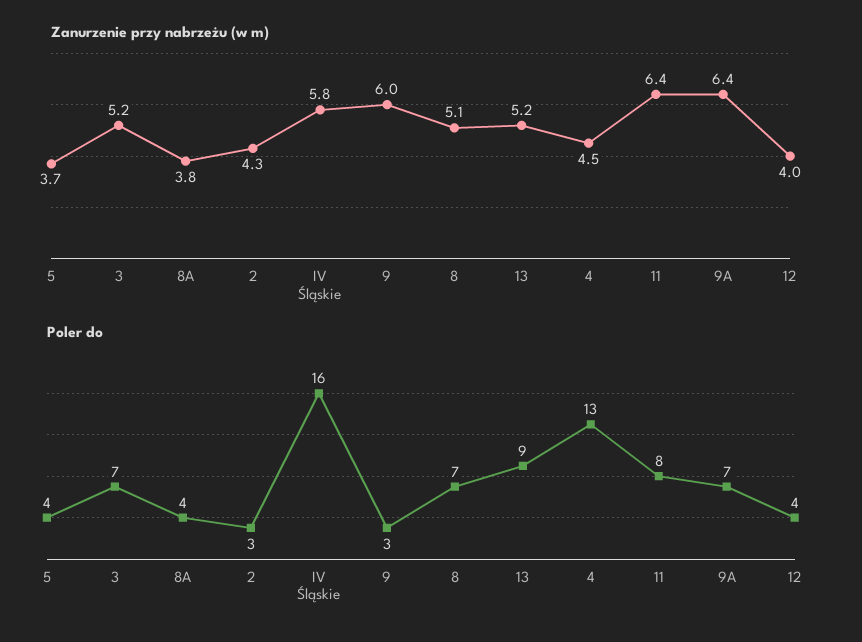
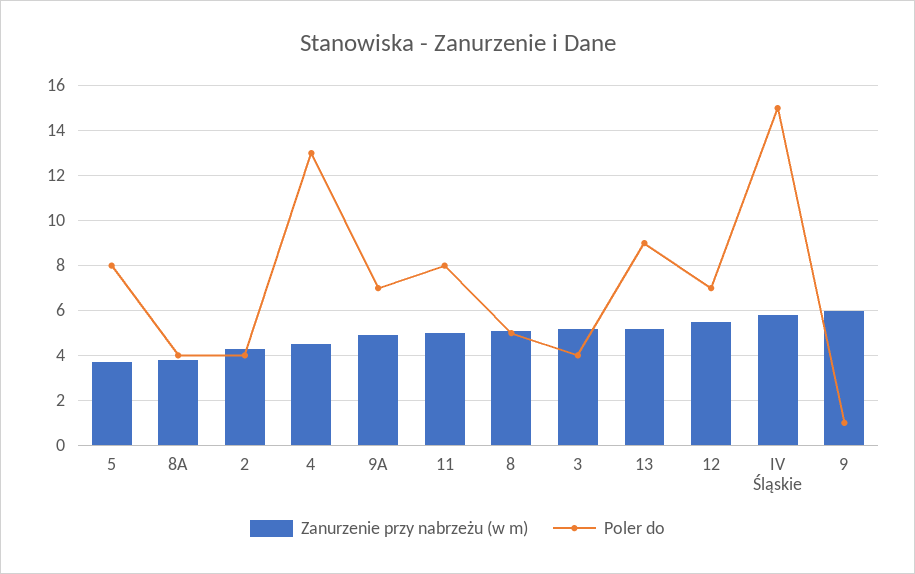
  {
    "Zanurzenie przy nabrzeżu (w m)": {
      "5": 3.7,
      "3": 5.2,
      "8A": 3.8,
      "2": 4.3,
      "IV Śląskie": 5.8,
      "9": 6,
      "8": 5.1,
      "13": 5.2,
      "4": 4.5,
-     "11": 6.4,
+     "11": 5,
-     "9A": 6.4,
+     "9A": 5,
-     "12": 4
+     "12": 5.5
    },
    "Poler do": {
-     "5": 4,
+     "5": 8,
-     "3": 7,
+     "3": 4,
      "8A": 4,
-     "2": 3,
+     "2": 4,
-     "IV Śląskie": 16,
+     "IV Śląskie": 15,
-     "9": 3,
+     "9": 1,
-     "8": 7,
+     "8": 5,
      "13": 9,
      "4": 13,
      "11": 8,
      "9A": 7,
-     "12": 4
+     "12": 7
    }
  }

